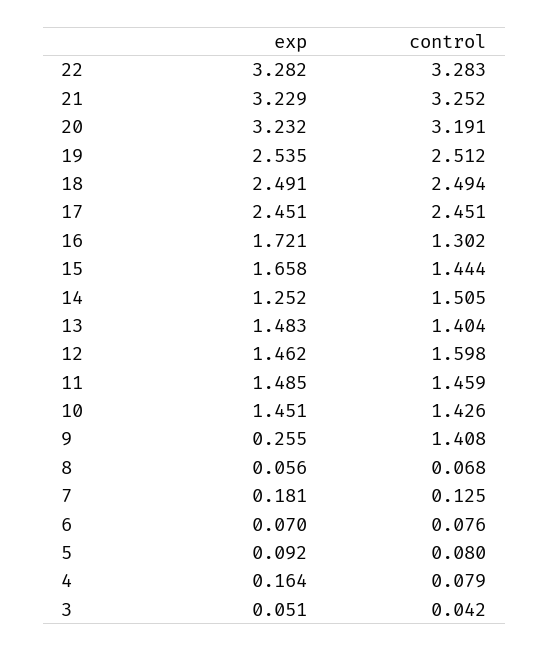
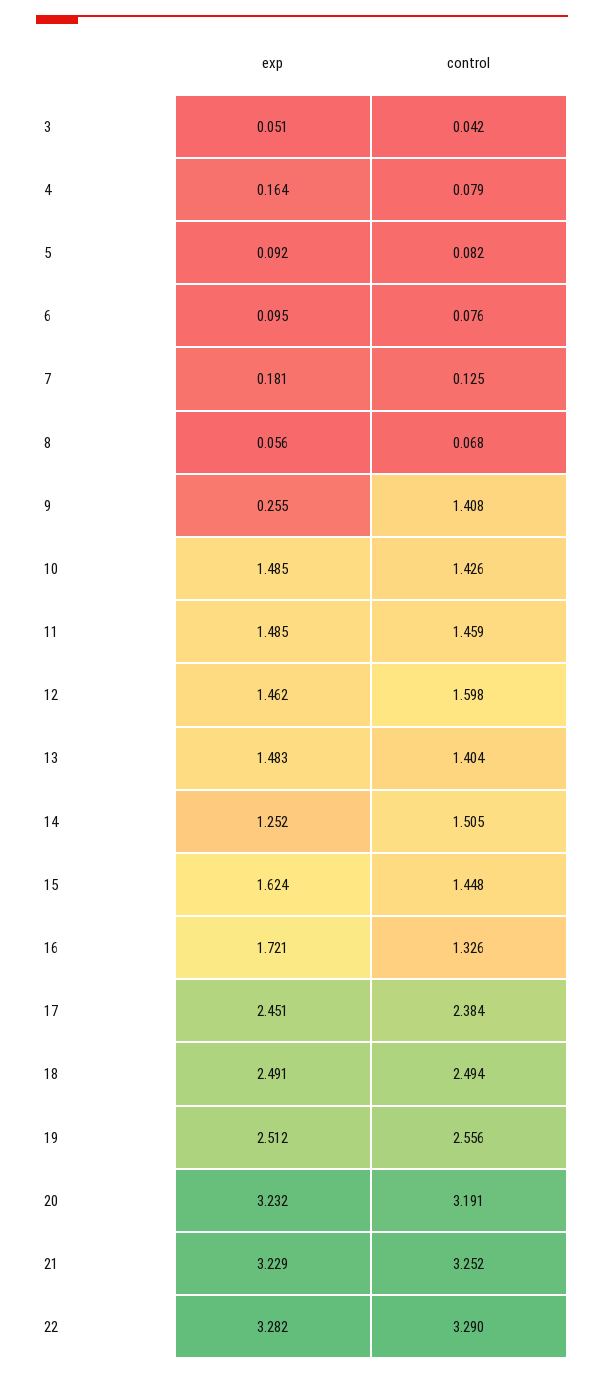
  {
    "exp": {
      "22": 3.282,
      "21": 3.229,
      "20": 3.232,
-     "19": 2.535,
+     "19": 2.512,
      "18": 2.491,
      "17": 2.451,
      "16": 1.721,
-     "15": 1.658,
+     "15": 1.624,
      "14": 1.252,
      "13": 1.483,
      "12": 1.462,
      "11": 1.485,
-     "10": 1.451,
+     "10": 1.485,
      "9": 0.255,
      "8": 0.056,
      "7": 0.181,
-     "6": 0.07,
+     "6": 0.095,
      "5": 0.092,
      "4": 0.164,
      "3": 0.051
    },
    "control": {
-     "22": 3.283,
+     "22": 3.29,
      "21": 3.252,
      "20": 3.191,
-     "19": 2.512,
+     "19": 2.556,
      "18": 2.494,
-     "17": 2.451,
+     "17": 2.384,
-     "16": 1.302,
+     "16": 1.326,
-     "15": 1.444,
+     "15": 1.448,
      "14": 1.505,
      "13": 1.404,
      "12": 1.598,
      "11": 1.459,
      "10": 1.426,
      "9": 1.408,
      "8": 0.068,
      "7": 0.125,
      "6": 0.076,
-     "5": 0.08,
+     "5": 0.082,
      "4": 0.079,
      "3": 0.042
    }
  }

